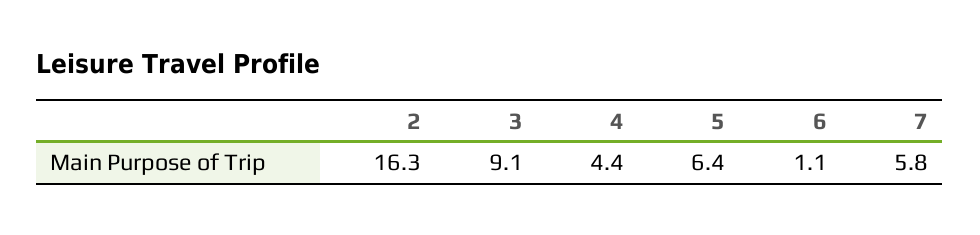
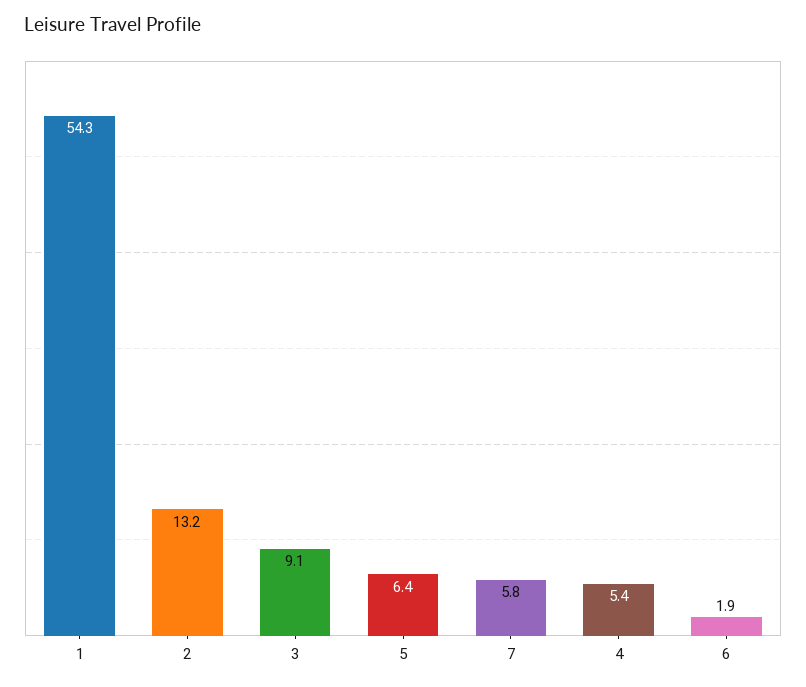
  {
-   "2": 16.3,
+   "2": 13.2,
    "3": 9.1,
-   "4": 4.4,
+   "4": 5.4,
    "5": 6.4,
-   "6": 1.1,
+   "6": 1.9,
-   "7": 5.8
+   "7": 5.8,
+   "1": 54.3
  }

